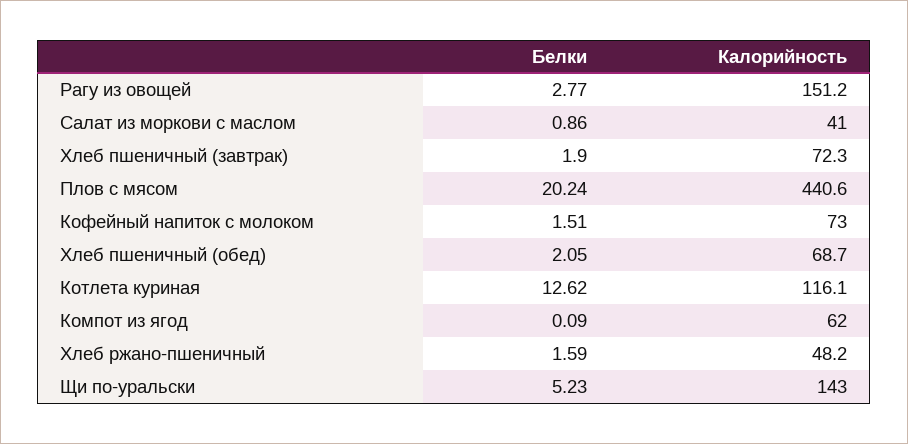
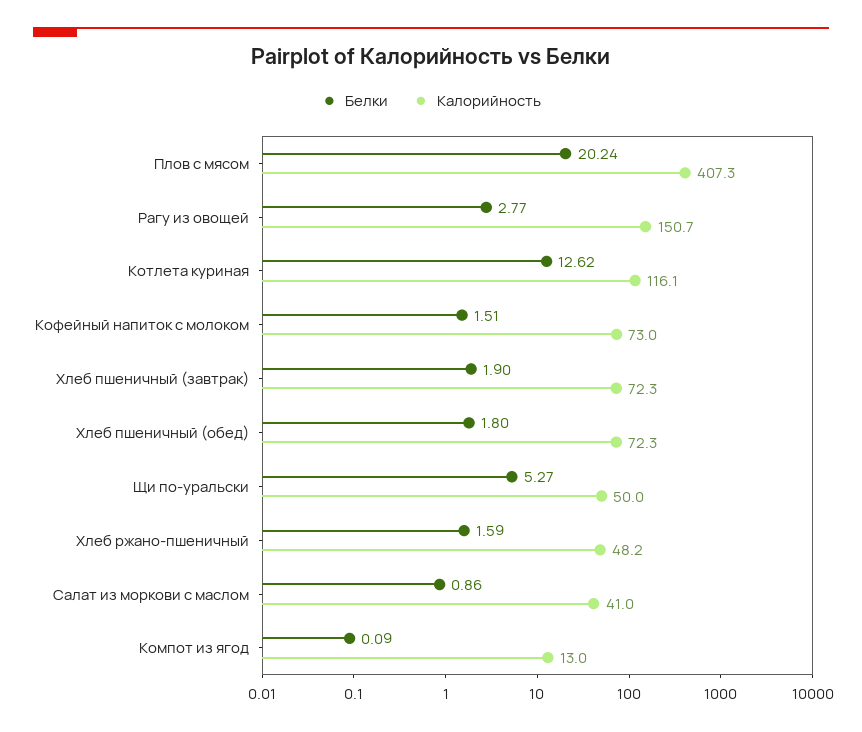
  {
    "Белки": {
      "Рагу из овощей": 2.77,
      "Салат из моркови с маслом": 0.86,
      "Хлеб пшеничный (завтрак)": 1.9,
      "Плов с мясом": 20.24,
      "Кофейный напиток с молоком": 1.51,
-     "Хлеб пшеничный (обед)": 2.05,
+     "Хлеб пшеничный (обед)": 1.8,
      "Котлета куриная": 12.62,
      "Компот из ягод": 0.09,
      "Хлеб ржано-пшеничный": 1.59,
-     "Щи по-уральски": 5.23
+     "Щи по-уральски": 5.27
    },
    "Калорийность": {
-     "Рагу из овощей": 151.2,
+     "Рагу из овощей": 150.7,
      "Салат из моркови с маслом": 41,
      "Хлеб пшеничный (завтрак)": 72.3,
-     "Плов с мясом": 440.6,
+     "Плов с мясом": 407.3,
      "Кофейный напиток с молоком": 73,
-     "Хлеб пшеничный (обед)": 68.7,
+     "Хлеб пшеничный (обед)": 72.3,
      "Котлета куриная": 116.1,
-     "Компот из ягод": 62,
+     "Компот из ягод": 13,
      "Хлеб ржано-пшеничный": 48.2,
-     "Щи по-уральски": 143
+     "Щи по-уральски": 50
    }
  }

